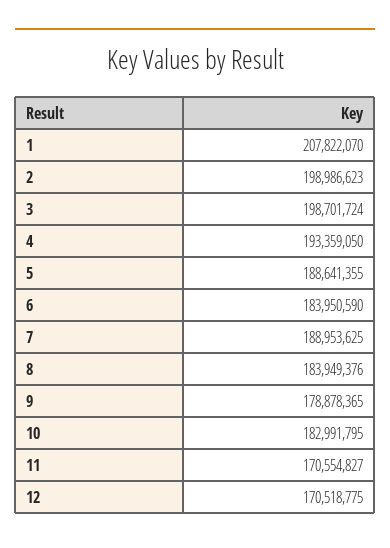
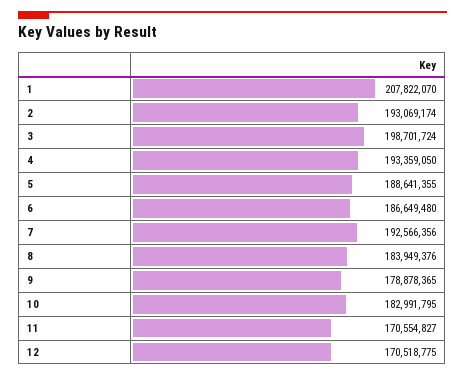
  {
    "1": 207822070,
-   "2": 198986623,
+   "2": 193069174,
    "3": 198701724,
    "4": 193359050,
    "5": 188641355,
-   "6": 183950590,
+   "6": 186649480,
-   "7": 188953625,
+   "7": 192566356,
    "8": 183949376,
    "9": 178878365,
    "10": 182991795,
    "11": 170554827,
    "12": 170518775
  }

